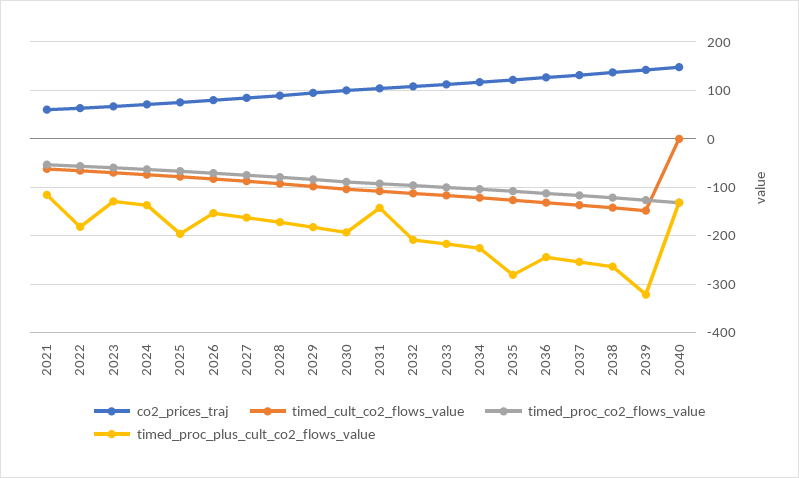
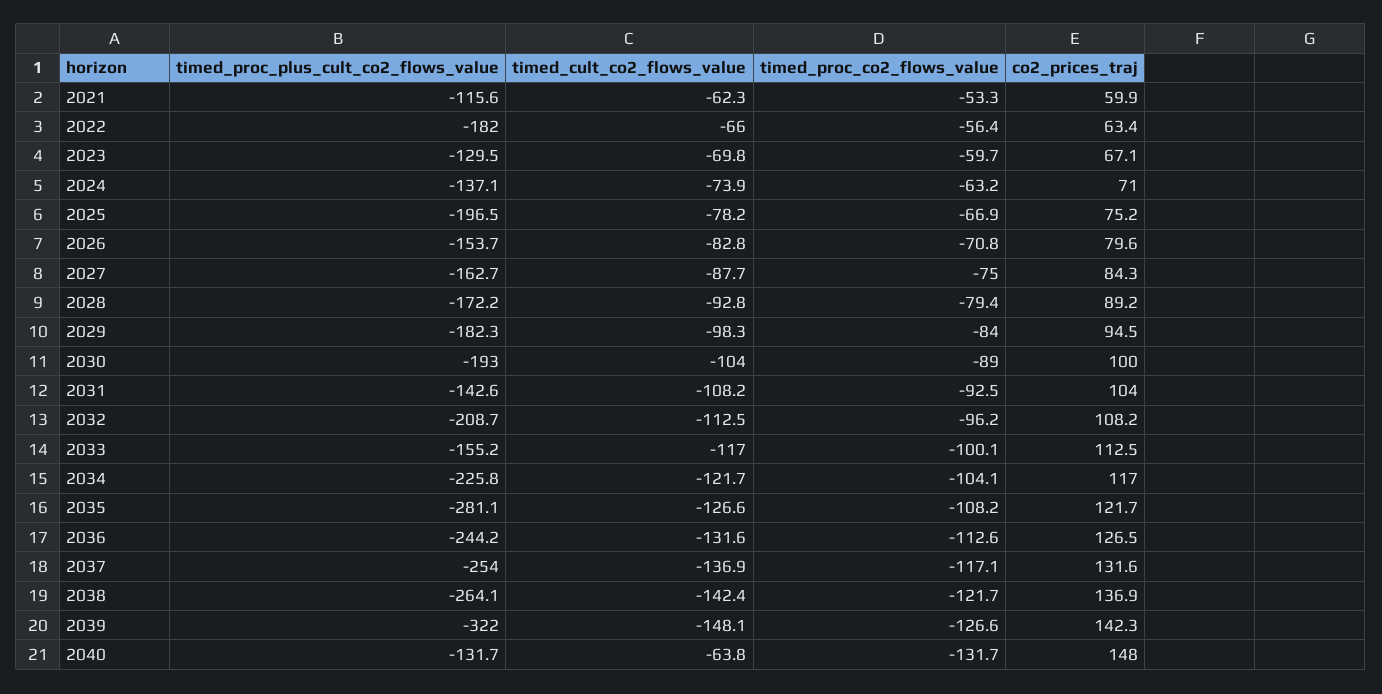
  {
    "co2_prices_traj": {
      "2021": 59.9,
      "2022": 63.4,
      "2023": 67.1,
      "2024": 71,
      "2025": 75.2,
      "2026": 79.6,
      "2027": 84.3,
      "2028": 89.2,
      "2029": 94.5,
      "2030": 100,
      "2031": 104,
      "2032": 108.2,
      "2033": 112.5,
      "2034": 117,
      "2035": 121.7,
      "2036": 126.5,
      "2037": 131.6,
      "2038": 136.9,
      "2039": 142.3,
      "2040": 148
    },
    "timed_cult_co2_flows_value": {
      "2021": -62.3,
      "2022": -66,
      "2023": -69.8,
      "2024": -73.9,
      "2025": -78.2,
      "2026": -82.8,
      "2027": -87.7,
      "2028": -92.8,
      "2029": -98.3,
      "2030": -104,
      "2031": -108.2,
      "2032": -112.5,
      "2033": -117,
      "2034": -121.7,
      "2035": -126.6,
      "2036": -131.6,
      "2037": -136.9,
      "2038": -142.4,
      "2039": -148.1,
-     "2040": 0
+     "2040": -63.8
    },
    "timed_proc_co2_flows_value": {
      "2021": -53.3,
      "2022": -56.4,
      "2023": -59.7,
      "2024": -63.2,
      "2025": -66.9,
      "2026": -70.8,
      "2027": -75,
      "2028": -79.4,
      "2029": -84,
      "2030": -89,
      "2031": -92.5,
      "2032": -96.2,
      "2033": -100.1,
      "2034": -104.1,
      "2035": -108.2,
      "2036": -112.6,
      "2037": -117.1,
      "2038": -121.7,
      "2039": -126.6,
      "2040": -131.7
    },
    "timed_proc_plus_cult_co2_flows_value": {
      "2021": -115.6,
      "2022": -182,
      "2023": -129.5,
      "2024": -137.1,
      "2025": -196.5,
      "2026": -153.7,
      "2027": -162.7,
      "2028": -172.2,
      "2029": -182.3,
      "2030": -193,
      "2031": -142.6,
      "2032": -208.7,
-     "2033": -220,
+     "2033": -155.2,
      "2034": -225.8,
      "2035": -281.1,
      "2036": -244.2,
      "2037": -254,
      "2038": -264.1,
      "2039": -322,
      "2040": -131.7
    }
  }

